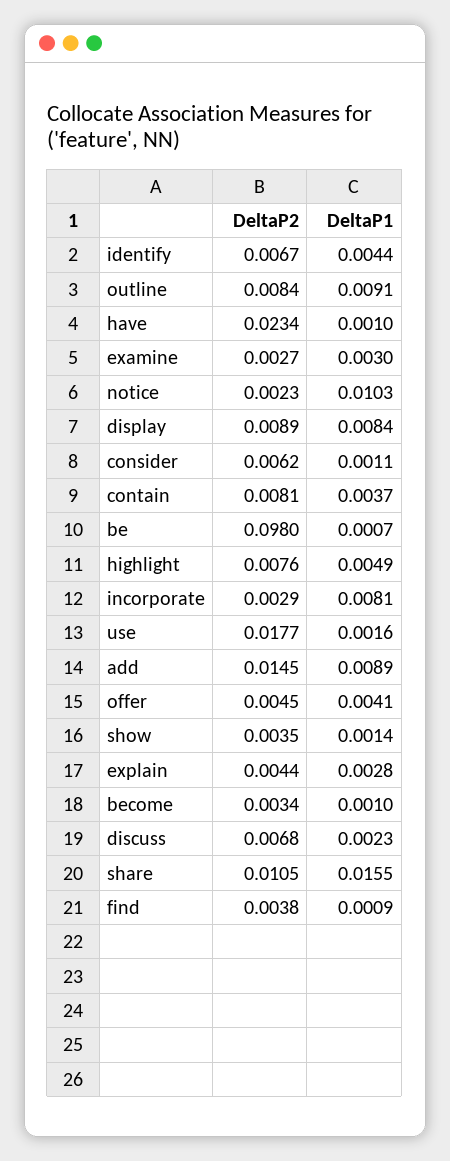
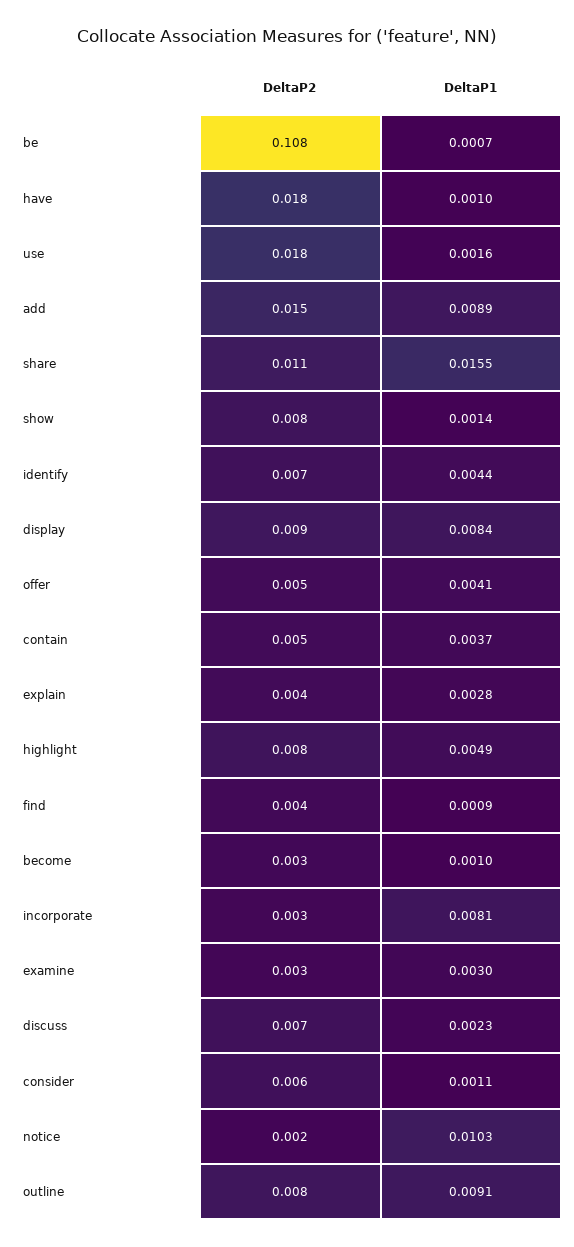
  {
    "DeltaP2": {
      "identify": 0.0067,
      "outline": 0.0084,
-     "have": 0.0234,
+     "have": 0.018,
      "examine": 0.0027,
      "notice": 0.0023,
      "display": 0.0089,
      "consider": 0.0062,
-     "contain": 0.0081,
+     "contain": 0.005,
-     "be": 0.098,
+     "be": 0.108,
      "highlight": 0.0076,
      "incorporate": 0.0029,
      "use": 0.0177,
      "add": 0.0145,
      "offer": 0.0045,
-     "show": 0.0035,
+     "show": 0.008,
      "explain": 0.0044,
      "become": 0.0034,
      "discuss": 0.0068,
      "share": 0.0105,
      "find": 0.0038
    },
    "DeltaP1": {
      "identify": 0.0044,
      "outline": 0.0091,
      "have": 0.001,
      "examine": 0.003,
      "notice": 0.0103,
      "display": 0.0084,
      "consider": 0.0011,
      "contain": 0.0037,
      "be": 0.0007,
      "highlight": 0.0049,
      "incorporate": 0.0081,
      "use": 0.0016,
      "add": 0.0089,
      "offer": 0.0041,
      "show": 0.0014,
      "explain": 0.0028,
      "become": 0.001,
      "discuss": 0.0023,
      "share": 0.0155,
      "find": 0.0009
    }
  }

